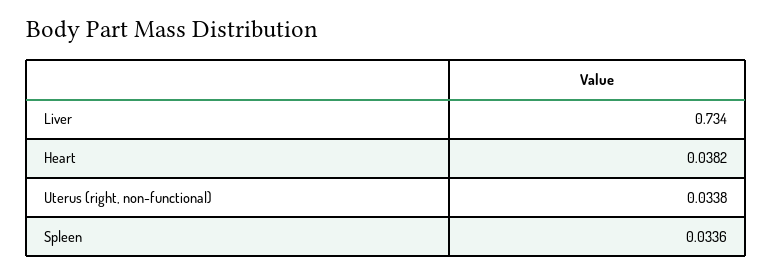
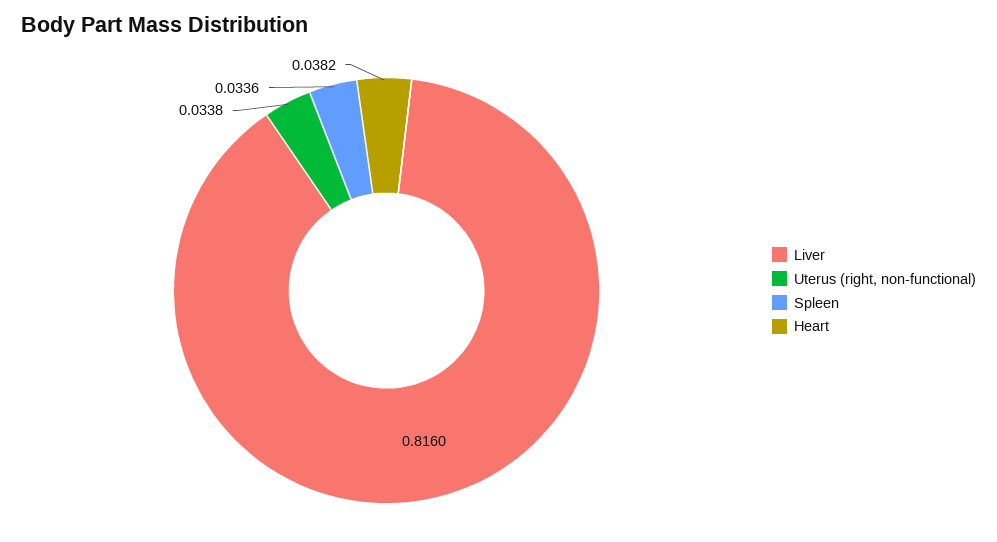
  {
-   "Liver": 0.734,
+   "Liver": 0.816,
    "Heart": 0.0382,
    "Uterus (right, non-functional)": 0.0338,
    "Spleen": 0.0336
  }

